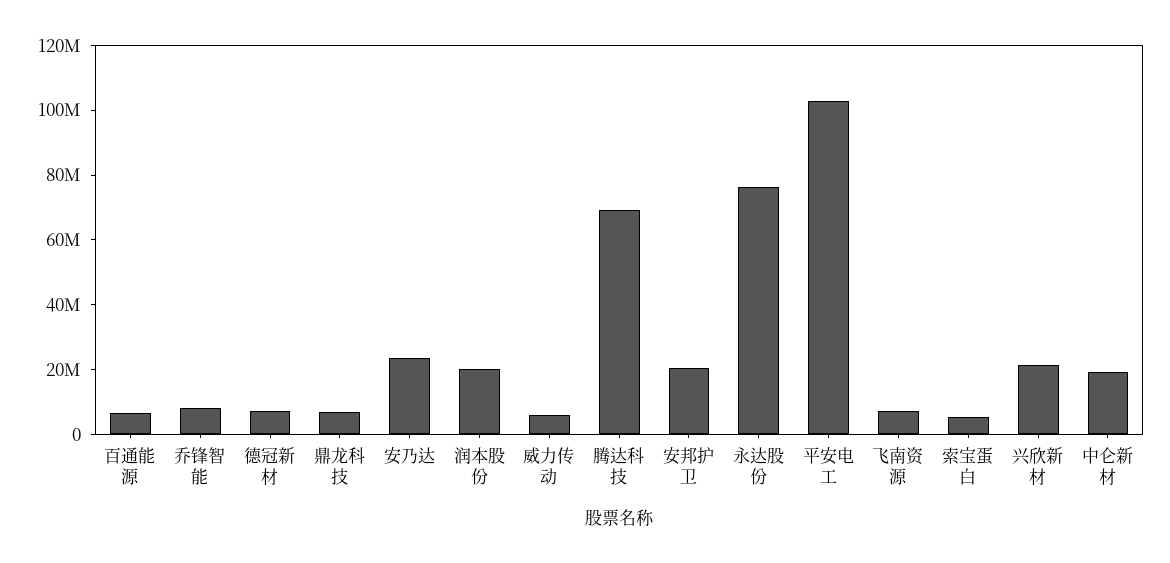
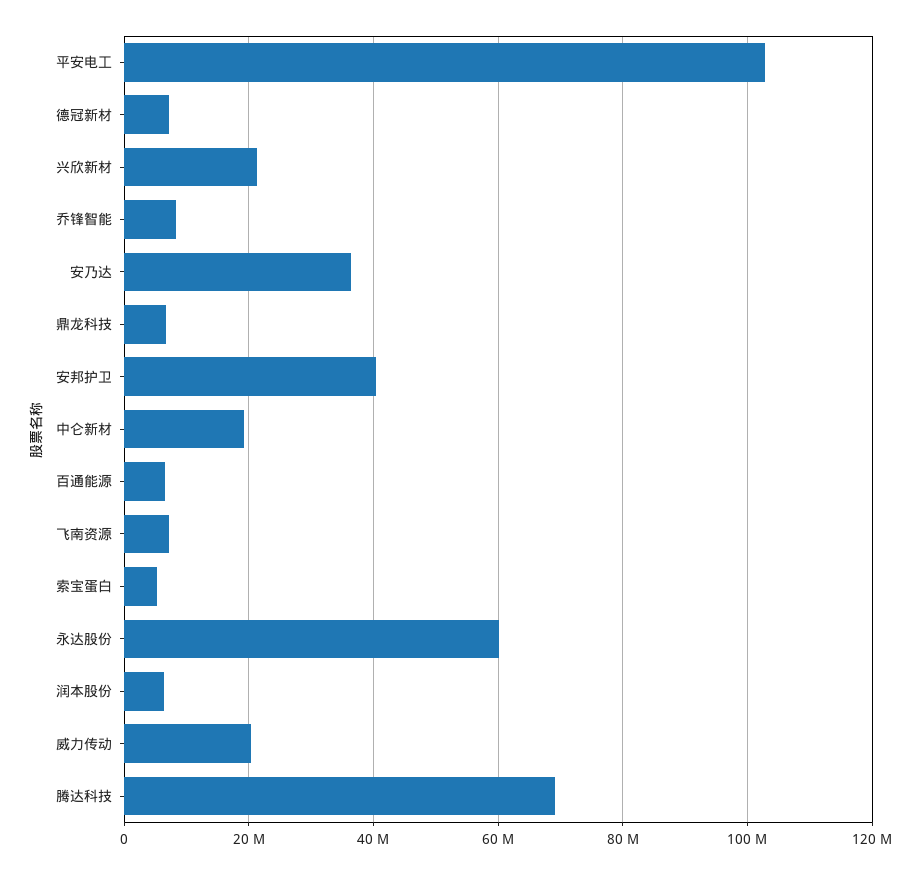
  {
    "百通能源": 6000000,
    "乔锋智能": 8000000,
    "德冠新材": 8000000,
    "鼎龙科技": 6000000,
-   "安乃达": 25000000,
+   "安乃达": 36000000,
-   "润本股份": 20000000,
+   "润本股份": 6000000,
-   "威力传动": 5000000,
+   "威力传动": 20000000,
    "腾达科技": 70000000,
-   "安邦护卫": 20000000,
+   "安邦护卫": 40000000,
-   "永达股份": 75000000,
+   "永达股份": 60000000,
    "平安电工": 102000000,
    "飞南资源": 8000000,
    "索宝蛋白": 6000000,
    "兴欣新材": 22000000,
    "中仑新材": 20000000
  }

